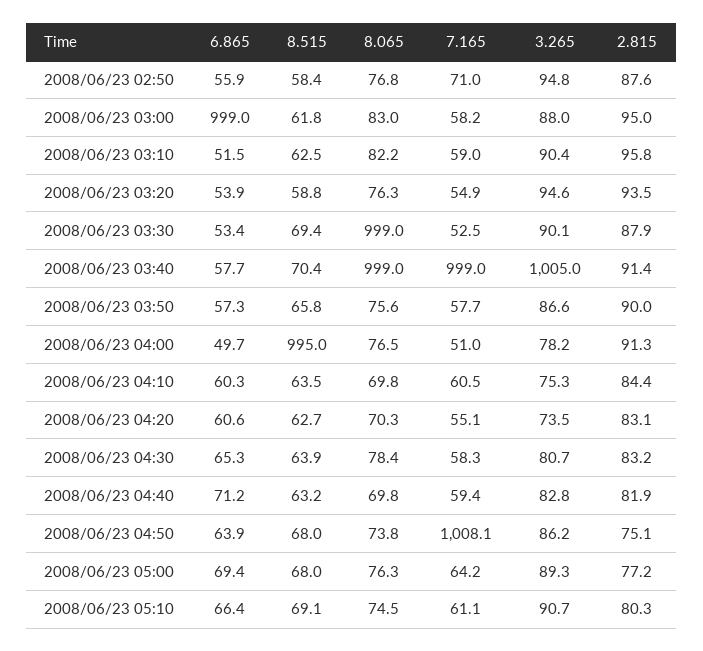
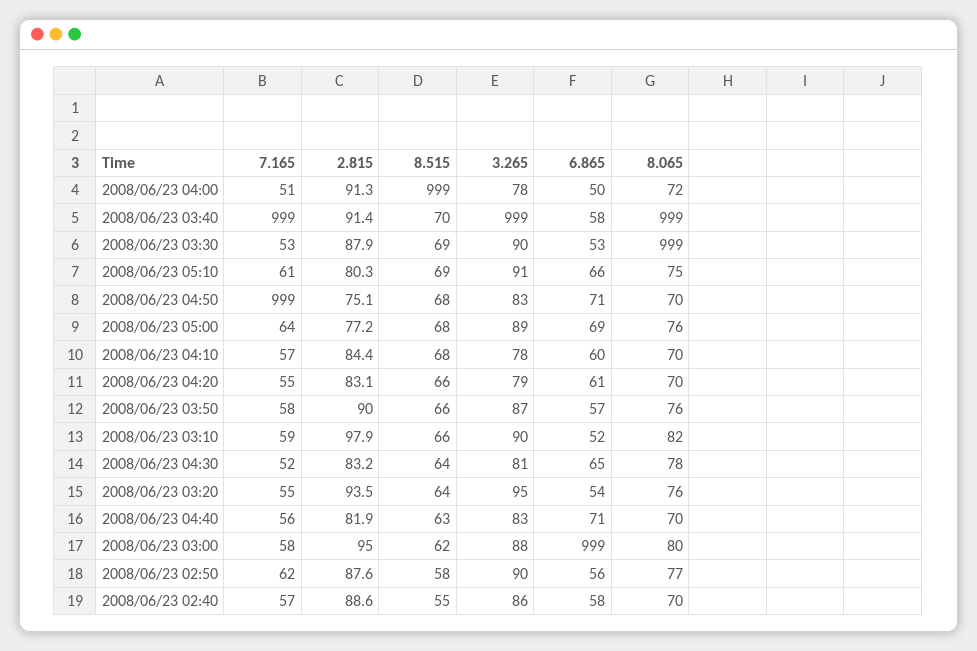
  {
    "6.865": {
      "2008/06/23 02:50": 55.9,
      "2008/06/23 03:00": 999,
      "2008/06/23 03:10": 51.5,
      "2008/06/23 03:20": 53.9,
      "2008/06/23 03:30": 53.4,
      "2008/06/23 03:40": 57.7,
      "2008/06/23 03:50": 57.3,
      "2008/06/23 04:00": 49.7,
      "2008/06/23 04:10": 60.3,
      "2008/06/23 04:20": 60.6,
      "2008/06/23 04:30": 65.3,
      "2008/06/23 04:40": 71.2,
-     "2008/06/23 04:50": 63.9,
+     "2008/06/23 04:50": 71,
      "2008/06/23 05:00": 69.4,
-     "2008/06/23 05:10": 66.4
+     "2008/06/23 05:10": 66.4,
+     "2008/06/23 02:40": 58
    },
    "8.515": {
      "2008/06/23 02:50": 58.4,
      "2008/06/23 03:00": 61.8,
-     "2008/06/23 03:10": 62.5,
+     "2008/06/23 03:10": 66,
-     "2008/06/23 03:20": 58.8,
+     "2008/06/23 03:20": 64,
      "2008/06/23 03:30": 69.4,
      "2008/06/23 03:40": 70.4,
      "2008/06/23 03:50": 65.8,
-     "2008/06/23 04:00": 995,
+     "2008/06/23 04:00": 999,
-     "2008/06/23 04:10": 63.5,
+     "2008/06/23 04:10": 68,
-     "2008/06/23 04:20": 62.7,
+     "2008/06/23 04:20": 66,
      "2008/06/23 04:30": 63.9,
      "2008/06/23 04:40": 63.2,
      "2008/06/23 04:50": 68,
      "2008/06/23 05:00": 68,
-     "2008/06/23 05:10": 69.1
+     "2008/06/23 05:10": 69.1,
+     "2008/06/23 02:40": 55
    },
    "8.065": {
      "2008/06/23 02:50": 76.8,
-     "2008/06/23 03:00": 83,
+     "2008/06/23 03:00": 80,
      "2008/06/23 03:10": 82.2,
      "2008/06/23 03:20": 76.3,
      "2008/06/23 03:30": 999,
      "2008/06/23 03:40": 999,
      "2008/06/23 03:50": 75.6,
-     "2008/06/23 04:00": 76.5,
+     "2008/06/23 04:00": 72,
      "2008/06/23 04:10": 69.8,
      "2008/06/23 04:20": 70.3,
      "2008/06/23 04:30": 78.4,
      "2008/06/23 04:40": 69.8,
-     "2008/06/23 04:50": 73.8,
+     "2008/06/23 04:50": 70,
      "2008/06/23 05:00": 76.3,
-     "2008/06/23 05:10": 74.5
+     "2008/06/23 05:10": 74.5,
+     "2008/06/23 02:40": 70
    },
    "7.165": {
-     "2008/06/23 02:50": 71,
+     "2008/06/23 02:50": 62,
      "2008/06/23 03:00": 58.2,
      "2008/06/23 03:10": 59,
      "2008/06/23 03:20": 54.9,
      "2008/06/23 03:30": 52.5,
      "2008/06/23 03:40": 999,
      "2008/06/23 03:50": 57.7,
      "2008/06/23 04:00": 51,
-     "2008/06/23 04:10": 60.5,
+     "2008/06/23 04:10": 57,
      "2008/06/23 04:20": 55.1,
-     "2008/06/23 04:30": 58.3,
+     "2008/06/23 04:30": 52,
-     "2008/06/23 04:40": 59.4,
+     "2008/06/23 04:40": 56,
-     "2008/06/23 04:50": 1008.1,
+     "2008/06/23 04:50": 999,
      "2008/06/23 05:00": 64.2,
-     "2008/06/23 05:10": 61.1
+     "2008/06/23 05:10": 61.1,
+     "2008/06/23 02:40": 57
    },
    "3.265": {
-     "2008/06/23 02:50": 94.8,
+     "2008/06/23 02:50": 90,
      "2008/06/23 03:00": 88,
      "2008/06/23 03:10": 90.4,
      "2008/06/23 03:20": 94.6,
      "2008/06/23 03:30": 90.1,
-     "2008/06/23 03:40": 1005,
+     "2008/06/23 03:40": 999,
      "2008/06/23 03:50": 86.6,
      "2008/06/23 04:00": 78.2,
-     "2008/06/23 04:10": 75.3,
+     "2008/06/23 04:10": 78,
-     "2008/06/23 04:20": 73.5,
+     "2008/06/23 04:20": 79,
      "2008/06/23 04:30": 80.7,
      "2008/06/23 04:40": 82.8,
-     "2008/06/23 04:50": 86.2,
+     "2008/06/23 04:50": 83,
      "2008/06/23 05:00": 89.3,
-     "2008/06/23 05:10": 90.7
+     "2008/06/23 05:10": 90.7,
+     "2008/06/23 02:40": 86
    },
    "2.815": {
      "2008/06/23 02:50": 87.6,
      "2008/06/23 03:00": 95,
-     "2008/06/23 03:10": 95.8,
+     "2008/06/23 03:10": 97.9,
      "2008/06/23 03:20": 93.5,
      "2008/06/23 03:30": 87.9,
      "2008/06/23 03:40": 91.4,
      "2008/06/23 03:50": 90,
      "2008/06/23 04:00": 91.3,
      "2008/06/23 04:10": 84.4,
      "2008/06/23 04:20": 83.1,
      "2008/06/23 04:30": 83.2,
      "2008/06/23 04:40": 81.9,
      "2008/06/23 04:50": 75.1,
      "2008/06/23 05:00": 77.2,
-     "2008/06/23 05:10": 80.3
+     "2008/06/23 05:10": 80.3,
+     "2008/06/23 02:40": 88.6
    }
  }

